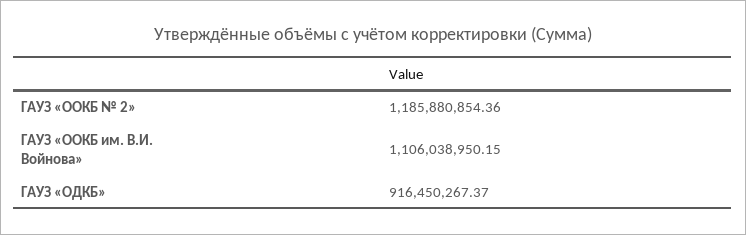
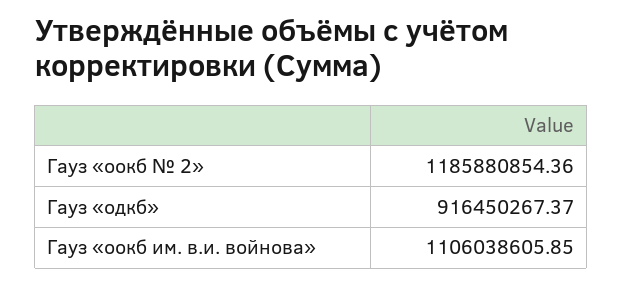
  {
    "ГАУЗ «OOКБ № 2»": 1185880854.36,
-   "ГАУЗ «ООКБ им. В.И. Войнова»": 1106038950.15,
+   "ГАУЗ «ООКБ им. В.И. Войнова»": 1106038605.85,
    "ГАУЗ «ОДКБ»": 916450267.37
  }

